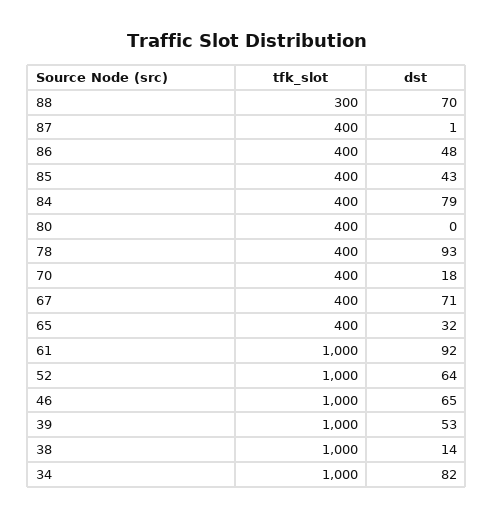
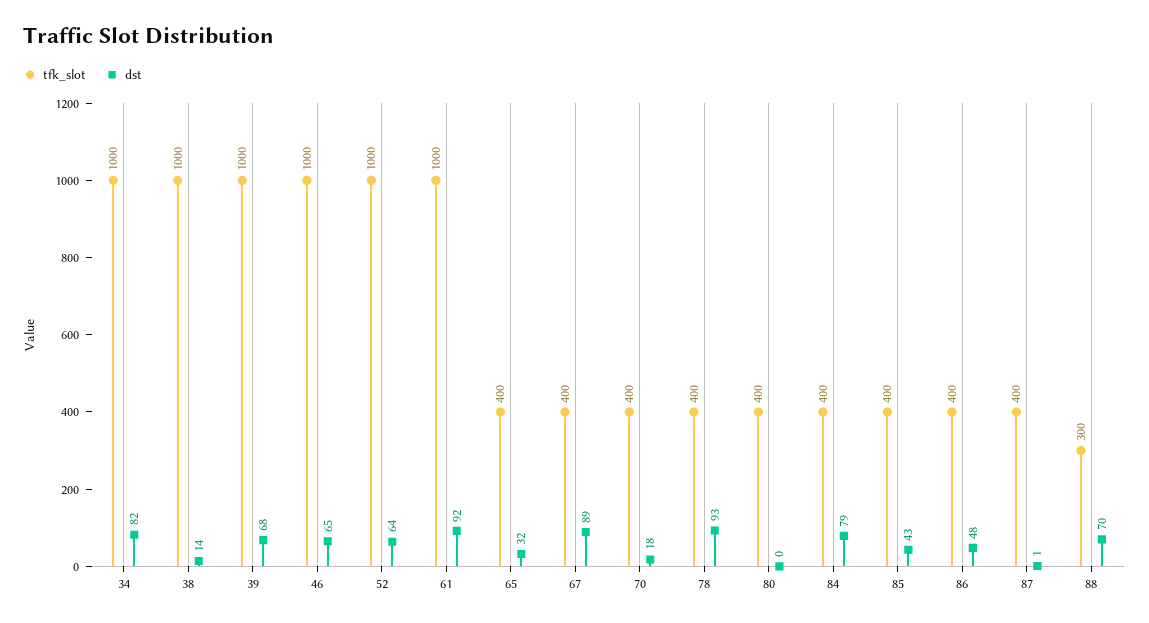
  {
    "tfk_slot": {
      "88": 300,
      "87": 400,
      "86": 400,
      "85": 400,
      "84": 400,
      "80": 400,
      "78": 400,
      "70": 400,
      "67": 400,
      "65": 400,
      "61": 1000,
      "52": 1000,
      "46": 1000,
      "39": 1000,
      "38": 1000,
      "34": 1000
    },
    "dst": {
      "88": 70,
      "87": 1,
      "86": 48,
      "85": 43,
      "84": 79,
      "80": 0,
      "78": 93,
      "70": 18,
-     "67": 71,
+     "67": 89,
      "65": 32,
      "61": 92,
      "52": 64,
      "46": 65,
-     "39": 53,
+     "39": 68,
      "38": 14,
      "34": 82
    }
  }

